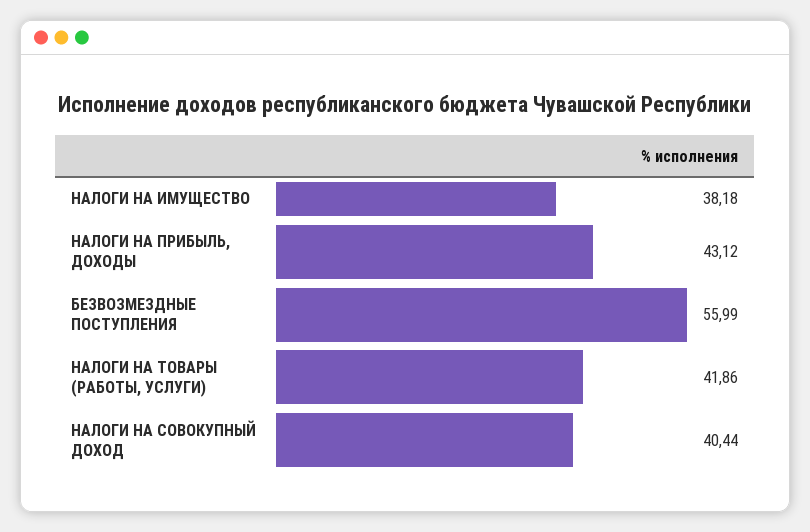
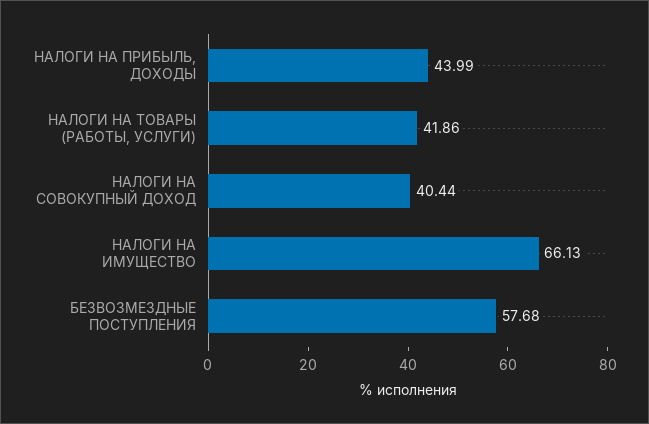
  {
-   "НАЛОГИ НА ИМУЩЕСТВО": 38.18,
+   "НАЛОГИ НА ИМУЩЕСТВО": 66.13,
-   "НАЛОГИ НА ПРИБЫЛЬ, ДОХОДЫ": 43.12,
+   "НАЛОГИ НА ПРИБЫЛЬ, ДОХОДЫ": 43.99,
-   "БЕЗВОЗМЕЗДНЫЕ ПОСТУПЛЕНИЯ": 55.99,
+   "БЕЗВОЗМЕЗДНЫЕ ПОСТУПЛЕНИЯ": 57.68,
    "НАЛОГИ НА ТОВАРЫ (РАБОТЫ, УСЛУГИ)": 41.86,
    "НАЛОГИ НА СОВОКУПНЫЙ ДОХОД": 40.44
  }

